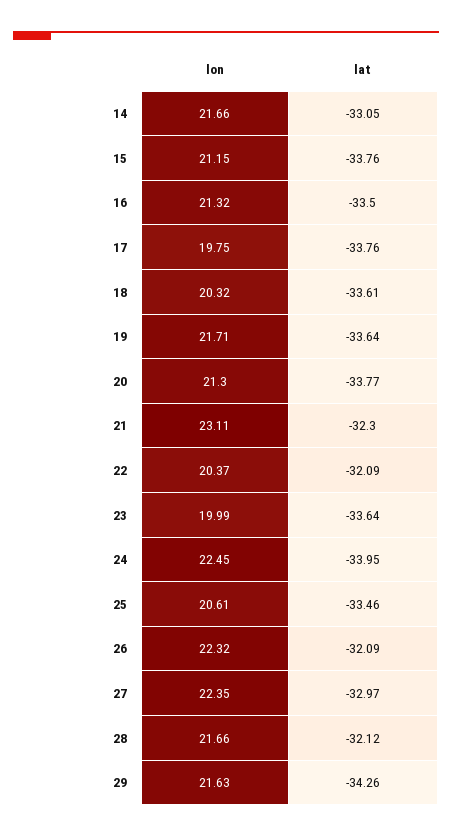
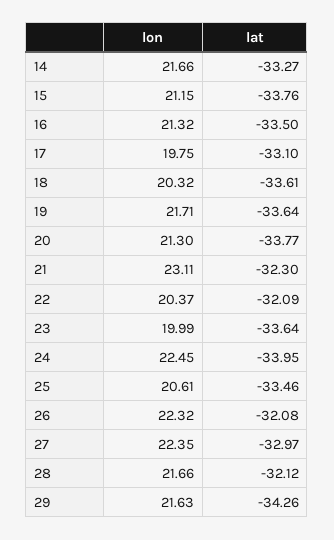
  {
    "lon": {
      "14": 21.66,
      "15": 21.15,
      "16": 21.32,
      "17": 19.75,
      "18": 20.32,
      "19": 21.71,
      "20": 21.3,
      "21": 23.11,
      "22": 20.37,
      "23": 19.99,
      "24": 22.45,
      "25": 20.61,
      "26": 22.32,
      "27": 22.35,
      "28": 21.66,
      "29": 21.63
    },
    "lat": {
-     "14": -33.05,
+     "14": -33.27,
      "15": -33.76,
      "16": -33.5,
-     "17": -33.76,
+     "17": -33.1,
      "18": -33.61,
      "19": -33.64,
      "20": -33.77,
      "21": -32.3,
      "22": -32.09,
      "23": -33.64,
      "24": -33.95,
      "25": -33.46,
-     "26": -32.09,
+     "26": -32.08,
      "27": -32.97,
      "28": -32.12,
      "29": -34.26
    }
  }

